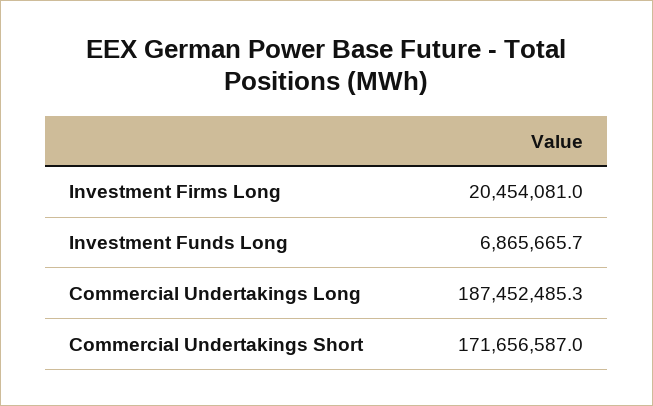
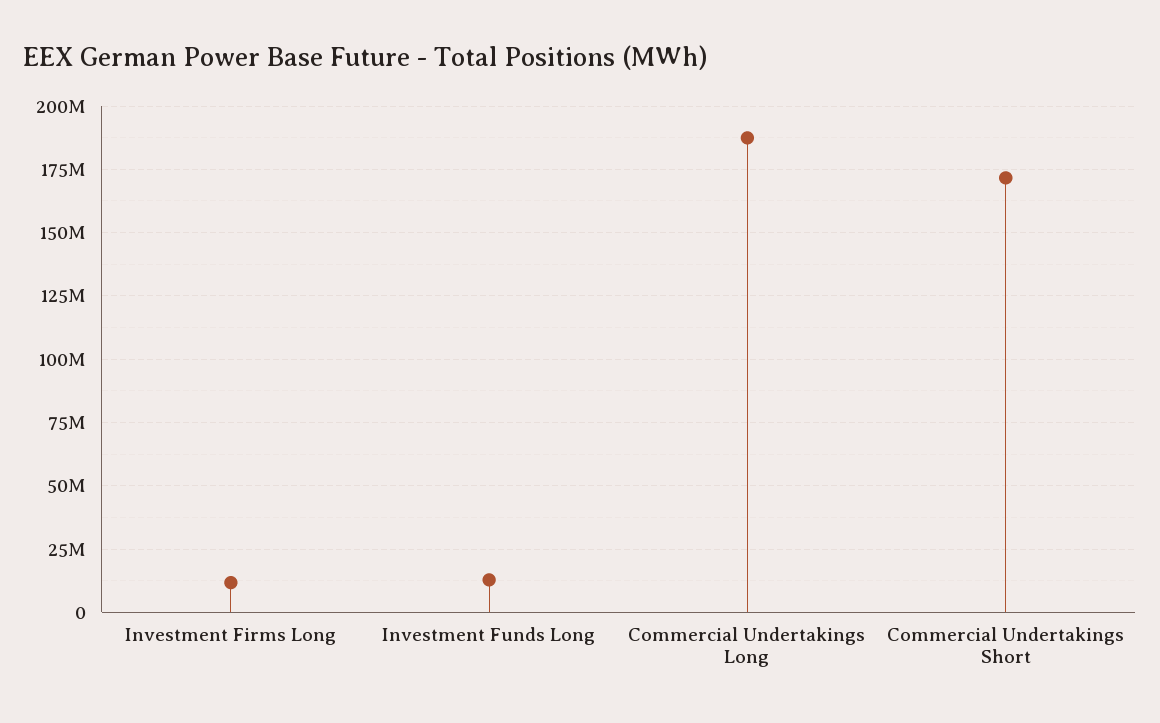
  {
-   "Investment Firms Long": 20454081,
+   "Investment Firms Long": 12500000,
-   "Investment Funds Long": 6865665.7,
+   "Investment Funds Long": 12500000,
    "Commercial Undertakings Long": 187452485.3,
    "Commercial Undertakings Short": 171656587
  }

